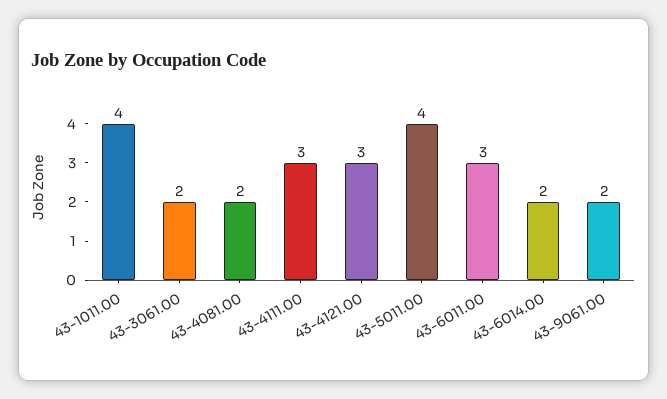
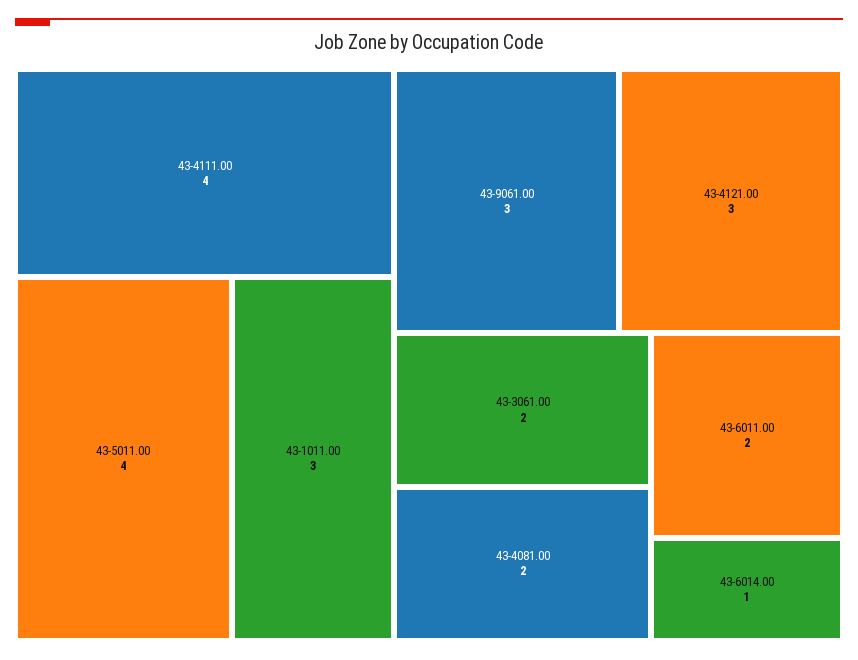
  {
-   "43-1011.00": 4,
+   "43-1011.00": 3,
    "43-3061.00": 2,
    "43-4081.00": 2,
-   "43-4111.00": 3,
+   "43-4111.00": 4,
    "43-4121.00": 3,
    "43-5011.00": 4,
-   "43-6011.00": 3,
+   "43-6011.00": 2,
-   "43-6014.00": 2,
+   "43-6014.00": 1,
-   "43-9061.00": 2
+   "43-9061.00": 3
  }

